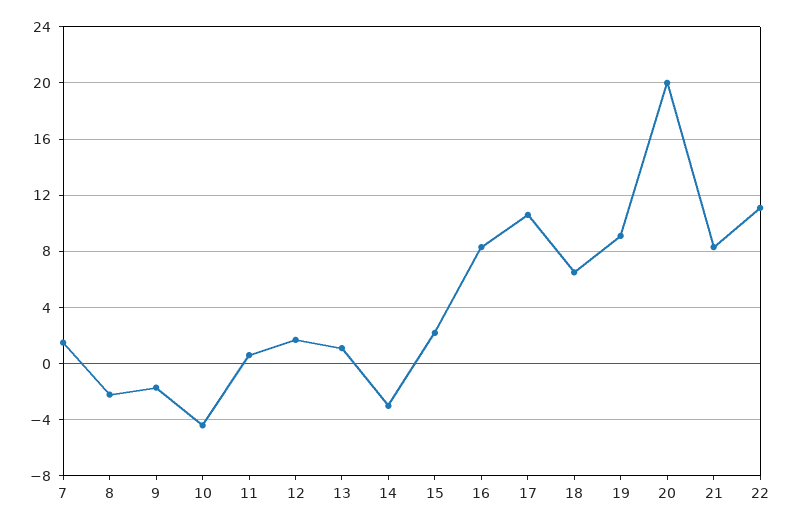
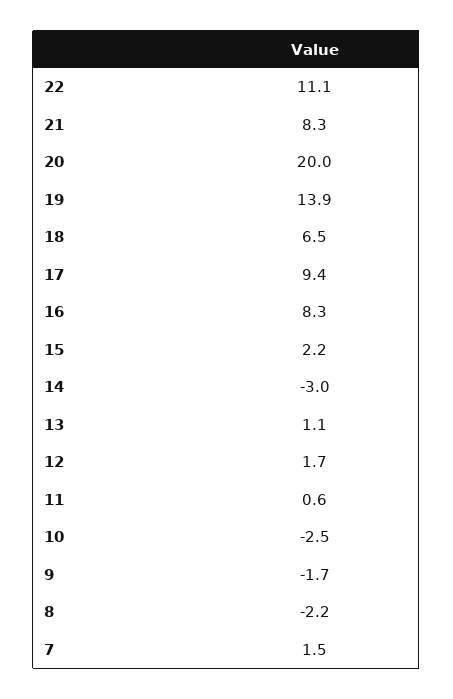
  {
    "7": 1.5,
    "8": -2.2,
    "9": -1.7,
-   "10": -4.5,
+   "10": -2.5,
    "11": 0.6,
    "12": 1.7,
    "13": 1.1,
    "14": -3,
    "15": 2.2,
    "16": 8.3,
-   "17": 10.5,
+   "17": 9.4,
    "18": 6.5,
-   "19": 9,
+   "19": 13.9,
    "20": 20,
    "21": 8.3,
    "22": 11.1
  }

